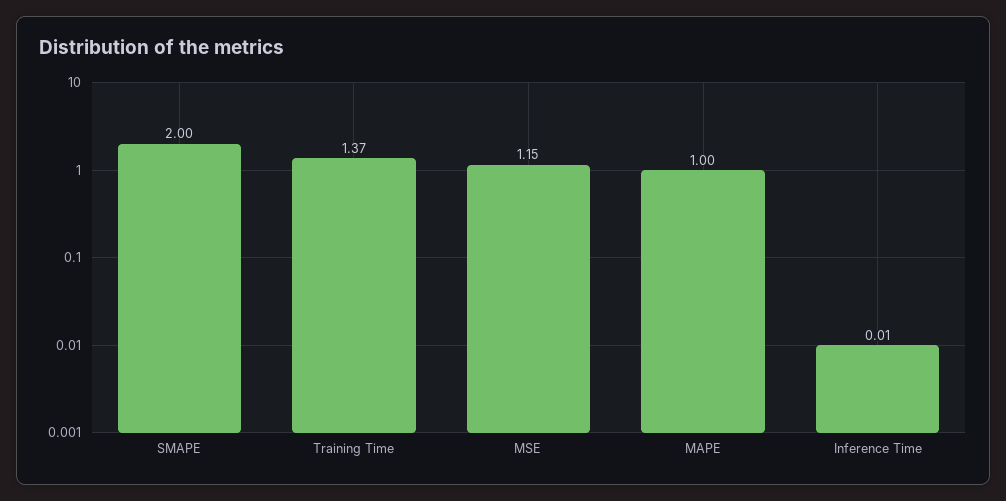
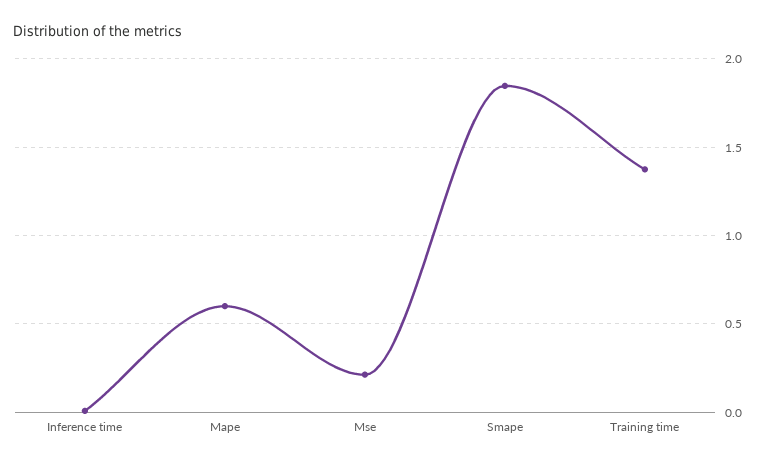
  {
-   "SMAPE": 2,
+   "SMAPE": 1.85,
    "Training Time": 1.37,
-   "MSE": 1.15,
+   "MSE": 0.2,
-   "MAPE": 1,
+   "MAPE": 0.6,
    "Inference Time": 0.01
  }

